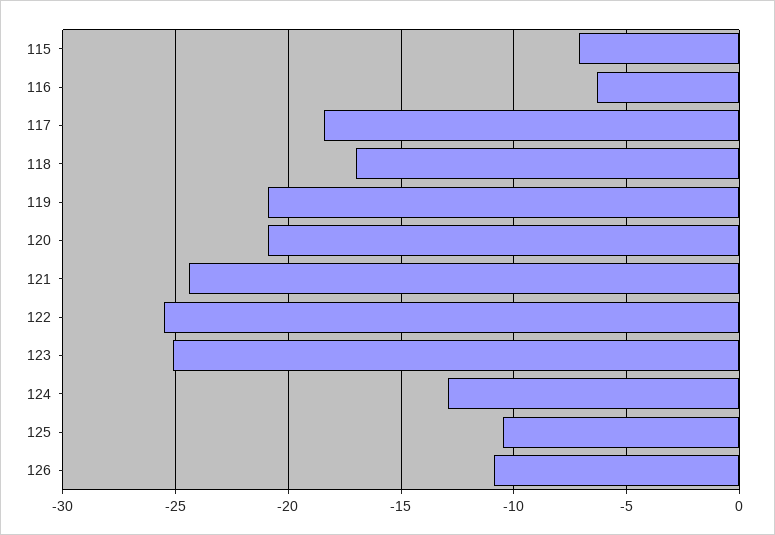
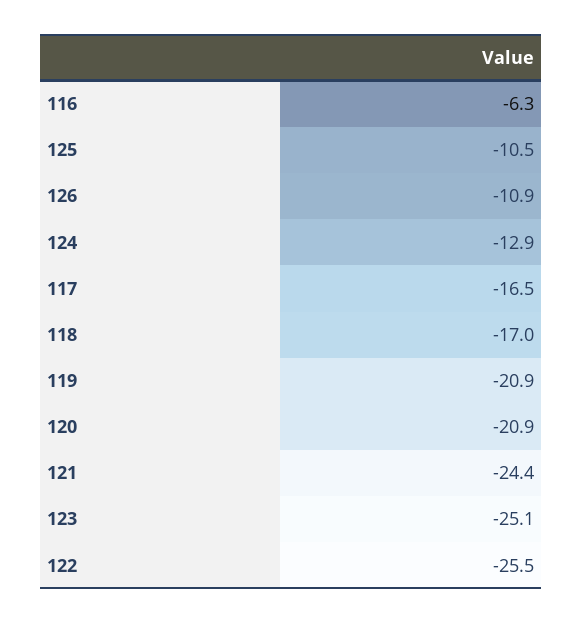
  {
-   "115": -7,
    "116": -6.3,
-   "117": -18.5,
+   "117": -16.5,
    "118": -17,
    "119": -20.9,
    "120": -20.9,
    "121": -24.4,
    "122": -25.5,
    "123": -25.1,
    "124": -12.9,
    "125": -10.5,
    "126": -10.9
  }

